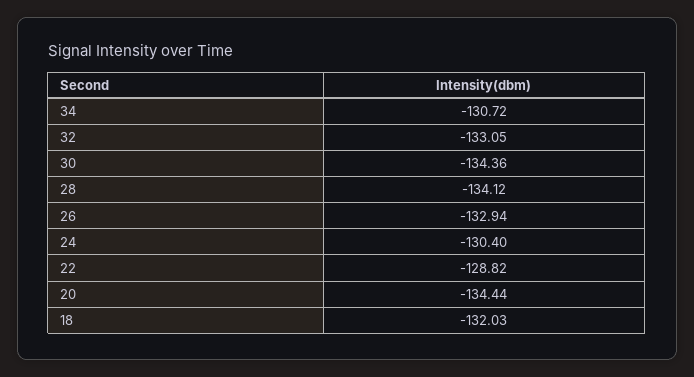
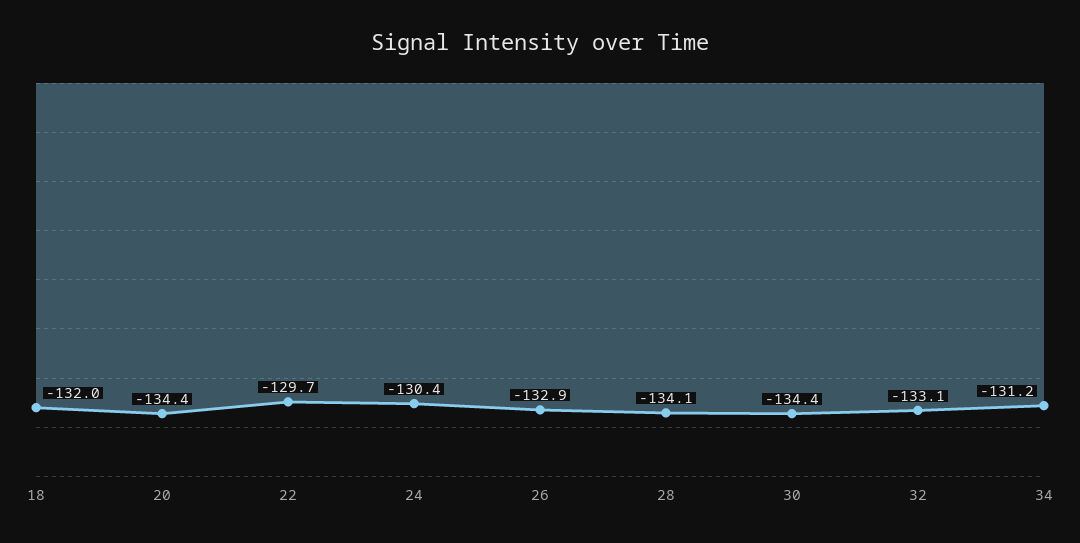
  {
-   "34": -130.72,
+   "34": -131.2,
    "32": -133.05,
    "30": -134.36,
    "28": -134.12,
    "26": -132.94,
    "24": -130.4,
-   "22": -128.82,
+   "22": -129.7,
    "20": -134.44,
    "18": -132.03
  }

